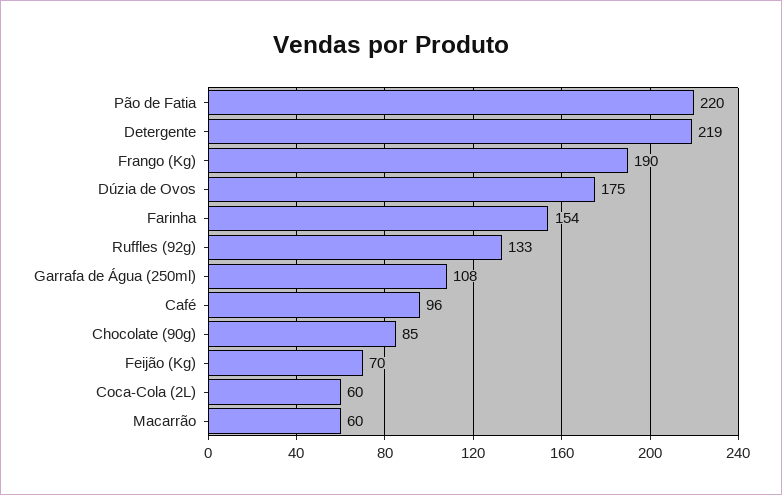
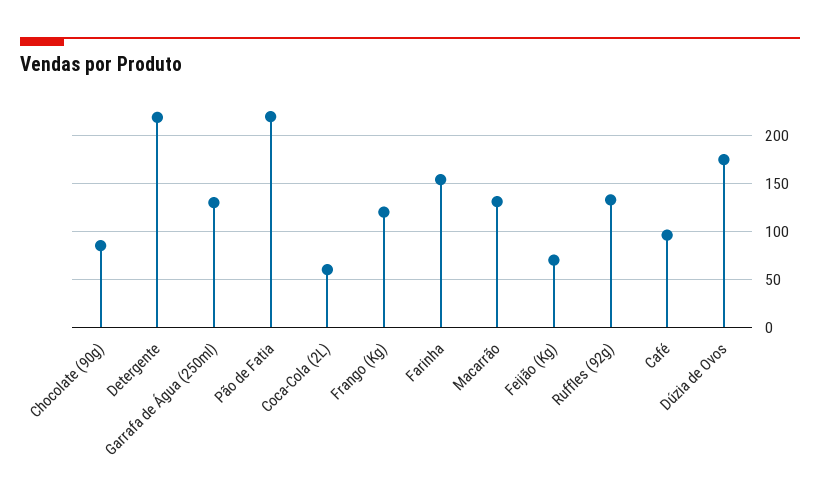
  {
    "Pão de Fatia": 220,
    "Detergente": 219,
-   "Frango (Kg)": 190,
+   "Frango (Kg)": 120,
    "Dúzia de Ovos": 175,
    "Farinha": 154,
    "Ruffles (92g)": 133,
-   "Garrafa de Água (250ml)": 108,
+   "Garrafa de Água (250ml)": 130,
    "Café": 96,
    "Chocolate (90g)": 85,
    "Feijão (Kg)": 70,
    "Coca-Cola (2L)": 60,
-   "Macarrão": 60
+   "Macarrão": 130
  }

